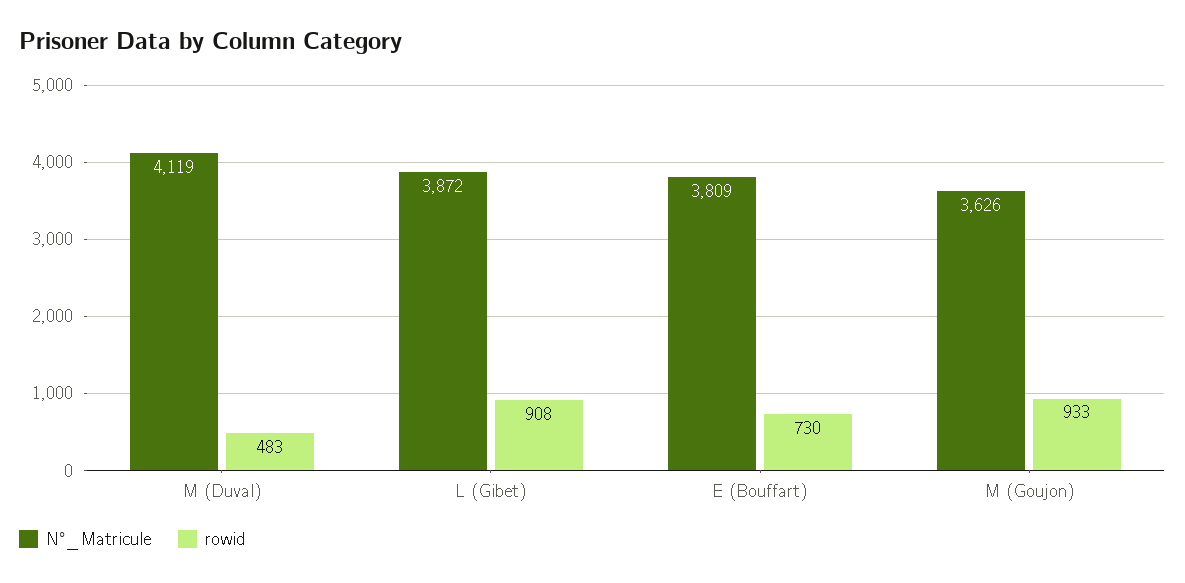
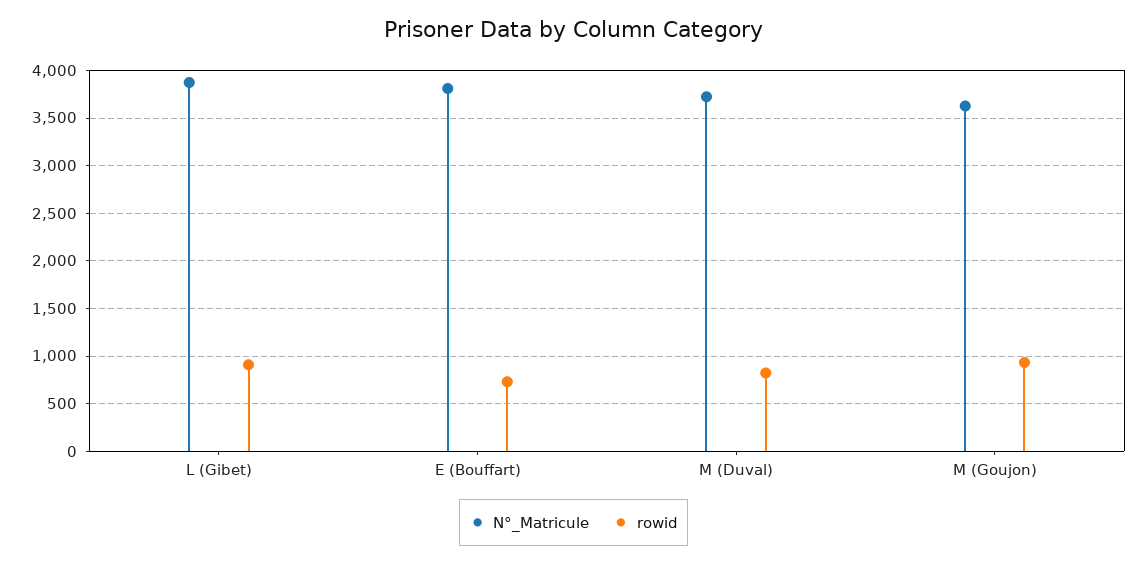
  {
    "N°_Matricule": {
-     "M (Duval)": 4119,
+     "M (Duval)": 3700,
      "L (Gibet)": 3872,
      "E (Bouffart)": 3809,
      "M (Goujon)": 3626
    },
    "rowid": {
-     "M (Duval)": 483,
+     "M (Duval)": 800,
      "L (Gibet)": 908,
      "E (Bouffart)": 730,
      "M (Goujon)": 933
    }
  }

